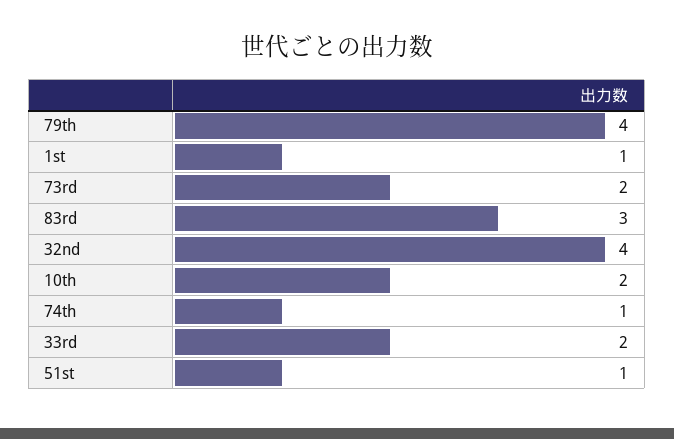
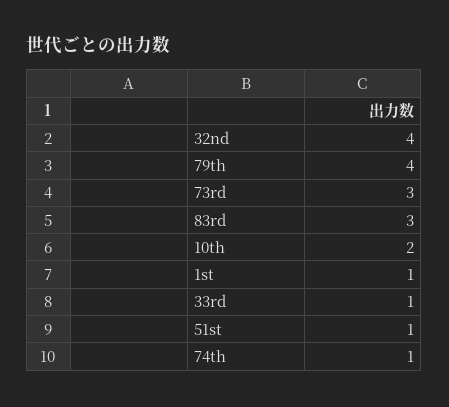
  {
    "79th": 4,
    "1st": 1,
-   "73rd": 2,
+   "73rd": 3,
    "83rd": 3,
    "32nd": 4,
    "10th": 2,
    "74th": 1,
-   "33rd": 2,
+   "33rd": 1,
    "51st": 1
  }

